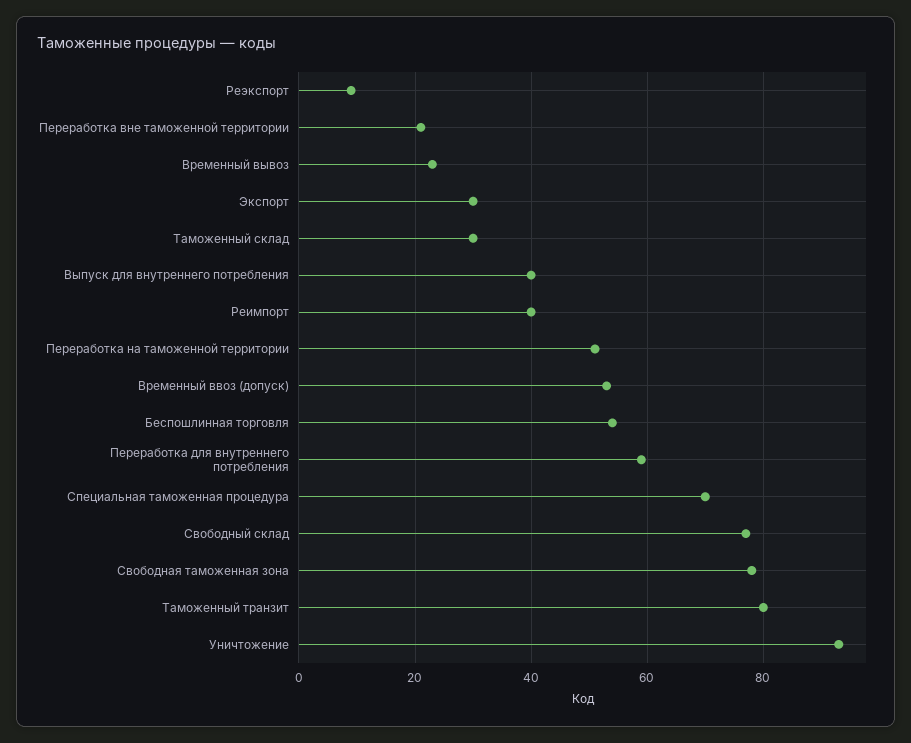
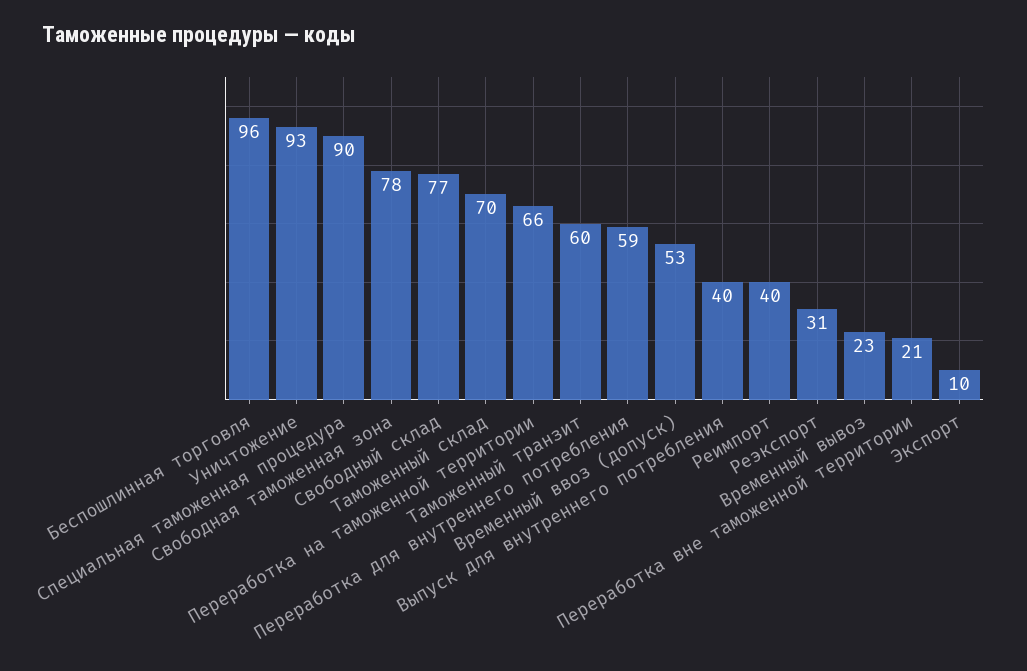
  {
-   "Реэкспорт": 10,
+   "Реэкспорт": 31,
    "Переработка вне таможенной территории": 21,
    "Временный вывоз": 23,
-   "Экспорт": 30,
+   "Экспорт": 10,
-   "Таможенный склад": 30,
+   "Таможенный склад": 70,
    "Выпуск для внутреннего потребления": 40,
    "Реимпорт": 40,
-   "Переработка на таможенной территории": 50,
+   "Переработка на таможенной территории": 66,
    "Временный ввоз (допуск)": 53,
-   "Беспошлинная торговля": 55,
+   "Беспошлинная торговля": 96,
    "Переработка для внутреннего потребления": 59,
-   "Специальная таможенная процедура": 70,
+   "Специальная таможенная процедура": 90,
    "Свободный склад": 77,
    "Свободная таможенная зона": 78,
-   "Таможенный транзит": 80,
+   "Таможенный транзит": 60,
    "Уничтожение": 93
  }

